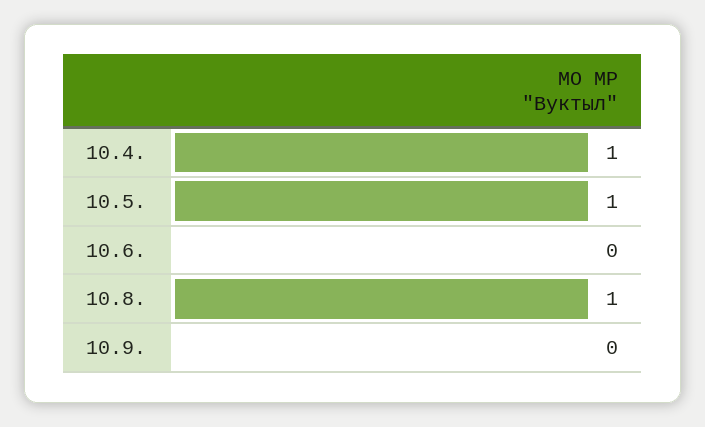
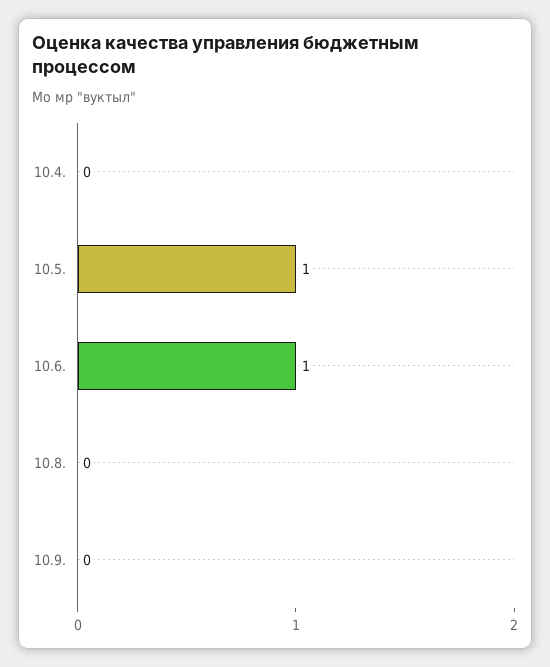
  {
-   "10.4.": 1,
+   "10.4.": 0,
    "10.5.": 1,
-   "10.6.": 0,
+   "10.6.": 1,
-   "10.8.": 1,
+   "10.8.": 0,
    "10.9.": 0
  }

